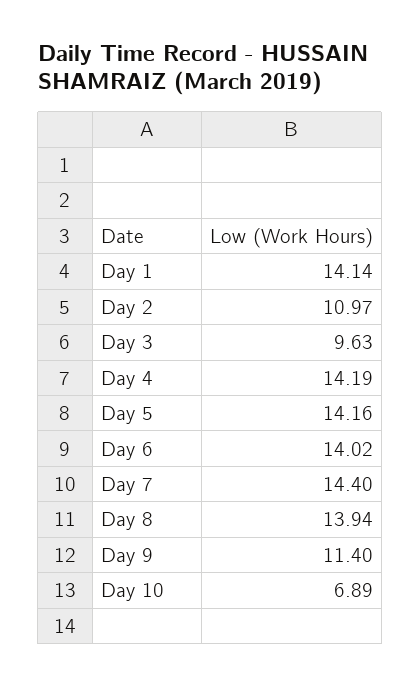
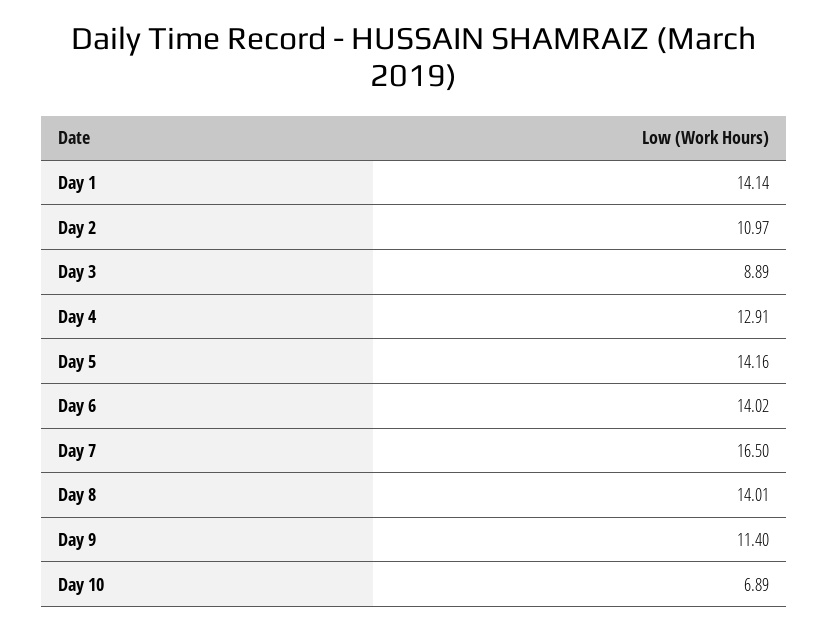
  {
    "Day 1": 14.14,
    "Day 2": 10.97,
-   "Day 3": 9.63,
+   "Day 3": 8.89,
-   "Day 4": 14.19,
+   "Day 4": 12.91,
    "Day 5": 14.16,
    "Day 6": 14.02,
-   "Day 7": 14.4,
+   "Day 7": 16.5,
-   "Day 8": 13.94,
+   "Day 8": 14.01,
    "Day 9": 11.4,
    "Day 10": 6.89
  }

